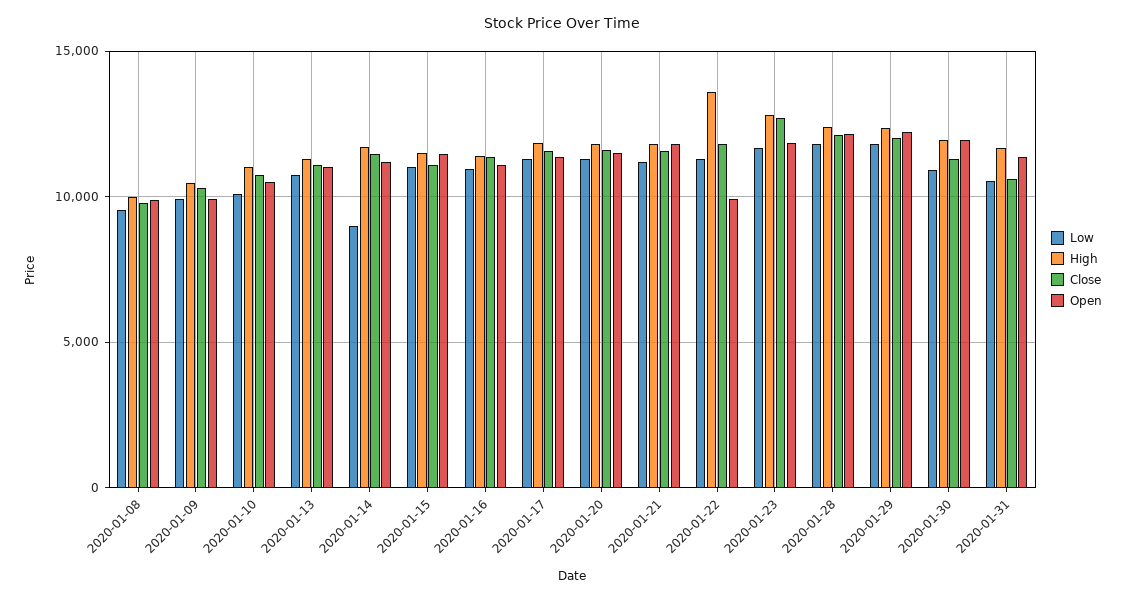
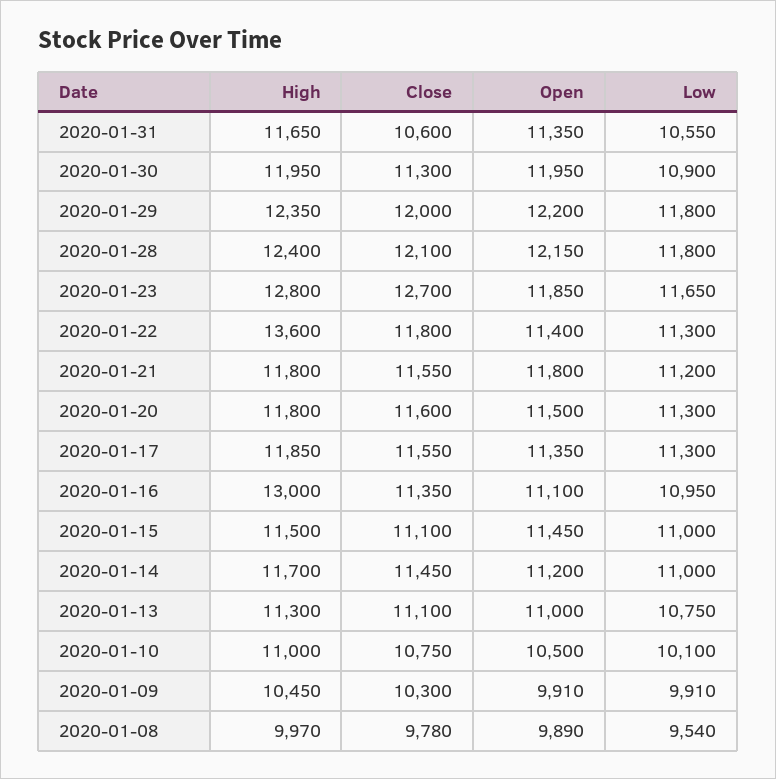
  {
    "Low": {
      "2020-01-08": 9540,
      "2020-01-09": 9910,
      "2020-01-10": 10100,
      "2020-01-13": 10750,
-     "2020-01-14": 9000,
+     "2020-01-14": 11000,
      "2020-01-15": 11000,
      "2020-01-16": 10950,
      "2020-01-17": 11300,
      "2020-01-20": 11300,
      "2020-01-21": 11200,
      "2020-01-22": 11300,
      "2020-01-23": 11650,
      "2020-01-28": 11800,
      "2020-01-29": 11800,
      "2020-01-30": 10900,
      "2020-01-31": 10550
    },
    "High": {
      "2020-01-08": 9970,
      "2020-01-09": 10450,
      "2020-01-10": 11000,
      "2020-01-13": 11300,
      "2020-01-14": 11700,
      "2020-01-15": 11500,
-     "2020-01-16": 11500,
+     "2020-01-16": 13000,
      "2020-01-17": 11850,
      "2020-01-20": 11800,
      "2020-01-21": 11800,
      "2020-01-22": 13600,
      "2020-01-23": 12800,
      "2020-01-28": 12400,
      "2020-01-29": 12350,
      "2020-01-30": 11950,
      "2020-01-31": 11650
    },
    "Close": {
      "2020-01-08": 9780,
      "2020-01-09": 10300,
      "2020-01-10": 10750,
      "2020-01-13": 11100,
      "2020-01-14": 11450,
      "2020-01-15": 11100,
      "2020-01-16": 11350,
      "2020-01-17": 11550,
      "2020-01-20": 11600,
      "2020-01-21": 11550,
      "2020-01-22": 11800,
      "2020-01-23": 12700,
      "2020-01-28": 12100,
      "2020-01-29": 12000,
      "2020-01-30": 11300,
      "2020-01-31": 10600
    },
    "Open": {
      "2020-01-08": 9890,
      "2020-01-09": 9910,
      "2020-01-10": 10500,
      "2020-01-13": 11000,
      "2020-01-14": 11200,
      "2020-01-15": 11450,
      "2020-01-16": 11100,
      "2020-01-17": 11350,
      "2020-01-20": 11500,
      "2020-01-21": 11800,
-     "2020-01-22": 10000,
+     "2020-01-22": 11400,
      "2020-01-23": 11850,
      "2020-01-28": 12150,
      "2020-01-29": 12200,
      "2020-01-30": 11950,
      "2020-01-31": 11350
    }
  }

